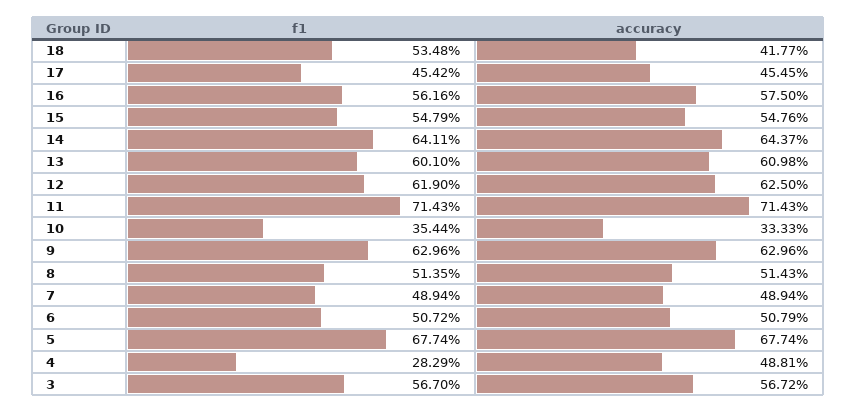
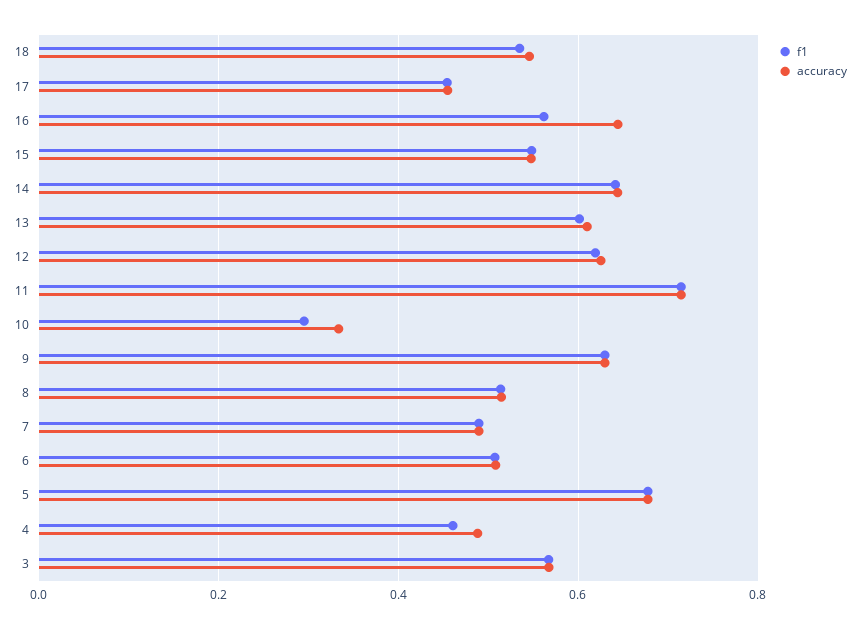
  {
    "f1": {
      "18": 0.5348,
      "17": 0.4542,
      "16": 0.5616,
      "15": 0.5479,
      "14": 0.6411,
      "13": 0.601,
      "12": 0.619,
      "11": 0.7143,
-     "10": 0.3544,
+     "10": 0.3,
      "9": 0.6296,
      "8": 0.5135,
      "7": 0.4894,
      "6": 0.5072,
      "5": 0.6774,
-     "4": 0.2829,
+     "4": 0.46,
      "3": 0.567
    },
    "accuracy": {
-     "18": 0.4177,
+     "18": 0.54,
      "17": 0.4545,
-     "16": 0.575,
+     "16": 0.64,
      "15": 0.5476,
      "14": 0.6437,
      "13": 0.6098,
      "12": 0.625,
      "11": 0.7143,
      "10": 0.3333,
      "9": 0.6296,
      "8": 0.5143,
      "7": 0.4894,
      "6": 0.5079,
      "5": 0.6774,
      "4": 0.4881,
      "3": 0.5672
    }
  }

